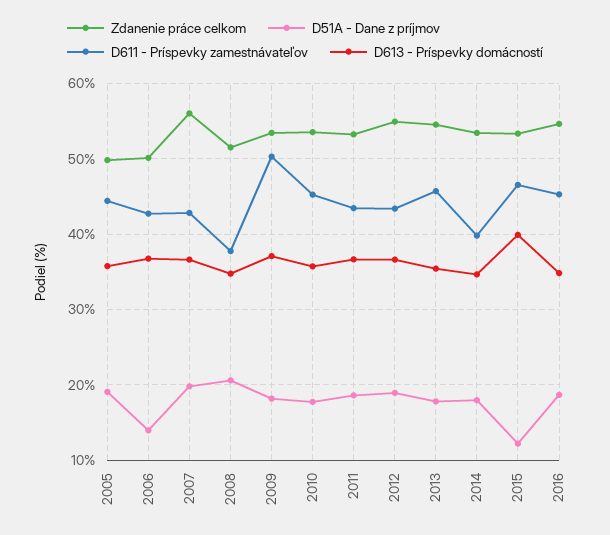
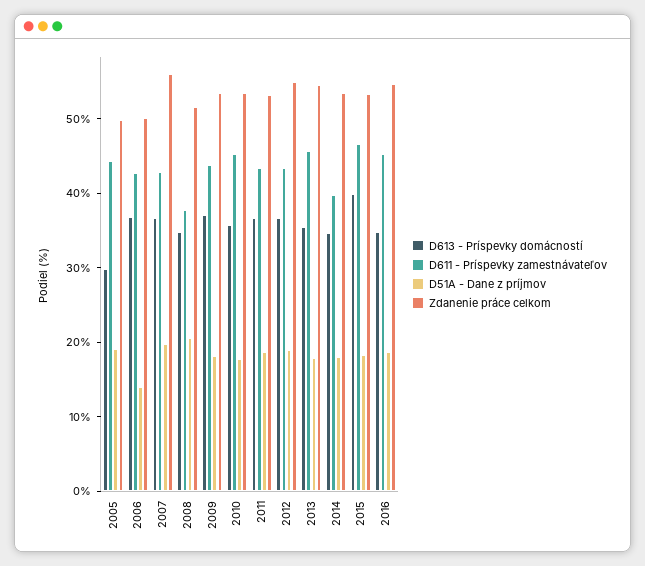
  {
    "Zdanenie práce celkom": {
      "2005": 50,
      "2006": 50,
      "2007": 56,
      "2008": 52,
      "2009": 53,
      "2010": 54,
      "2011": 53,
      "2012": 55,
      "2013": 55,
      "2014": 53,
      "2015": 53,
      "2016": 55
    },
    "D51A - Dane z príjmov": {
      "2005": 19,
      "2006": 14,
      "2007": 20,
      "2008": 21,
      "2009": 18,
      "2010": 18,
      "2011": 19,
      "2012": 19,
      "2013": 18,
      "2014": 18,
-     "2015": 12,
+     "2015": 18,
      "2016": 19
    },
    "D611 - Príspevky zamestnávateľov": {
      "2005": 44,
      "2006": 43,
      "2007": 43,
      "2008": 38,
-     "2009": 50,
+     "2009": 44,
      "2010": 45,
      "2011": 43,
      "2012": 43,
      "2013": 46,
      "2014": 40,
      "2015": 47,
      "2016": 45
    },
    "D613 - Príspevky domácností": {
-     "2005": 36,
+     "2005": 30,
      "2006": 37,
      "2007": 37,
      "2008": 35,
      "2009": 37,
      "2010": 36,
      "2011": 37,
      "2012": 37,
      "2013": 35,
      "2014": 35,
      "2015": 40,
      "2016": 35
    }
  }

